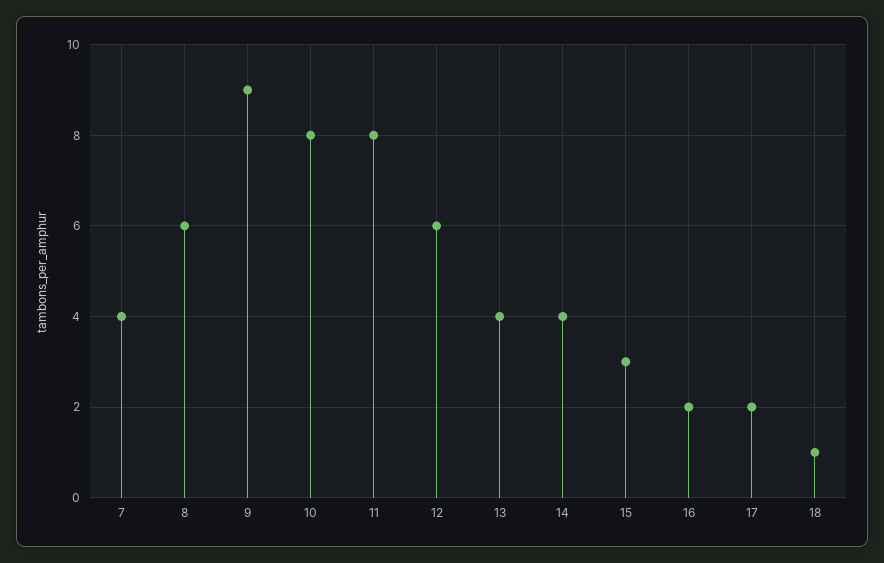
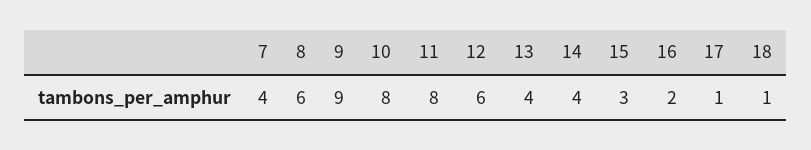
  {
    "7": 4,
    "8": 6,
    "9": 9,
    "10": 8,
    "11": 8,
    "12": 6,
    "13": 4,
    "14": 4,
    "15": 3,
    "16": 2,
-   "17": 2,
+   "17": 1,
    "18": 1
  }

